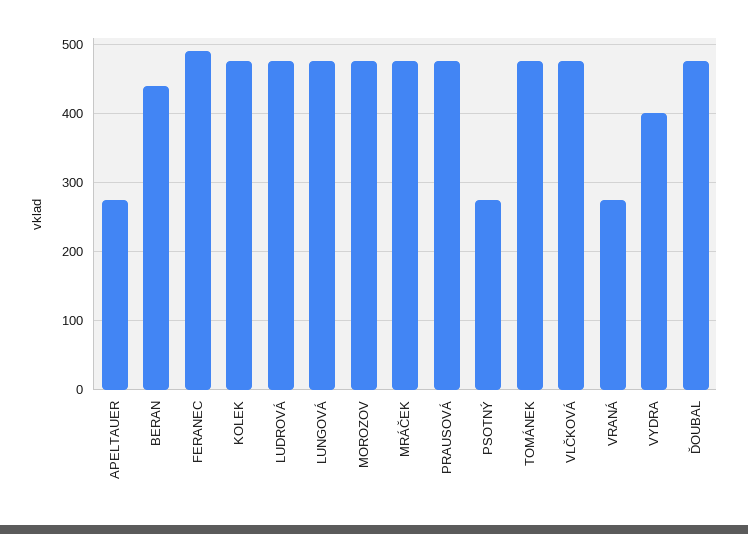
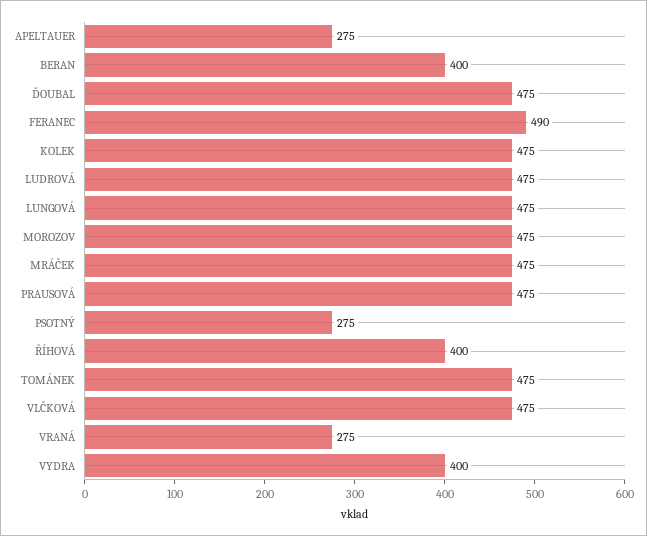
  {
    "APELTAUER": 275,
-   "BERAN": 440,
+   "BERAN": 400,
    "FERANEC": 490,
    "KOLEK": 475,
    "LUDROVÁ": 475,
    "LUNGOVÁ": 475,
    "MOROZOV": 475,
    "MRÁČEK": 475,
    "PRAUSOVÁ": 475,
    "PSOTNÝ": 275,
    "TOMÁNEK": 475,
    "VLČKOVÁ": 475,
    "VRANÁ": 275,
    "VYDRA": 400,
-   "ĎOUBAL": 475
+   "ĎOUBAL": 475,
+   "ŘÍHOVÁ": 400
  }

